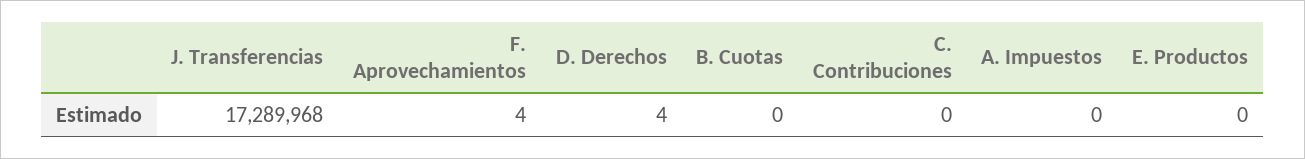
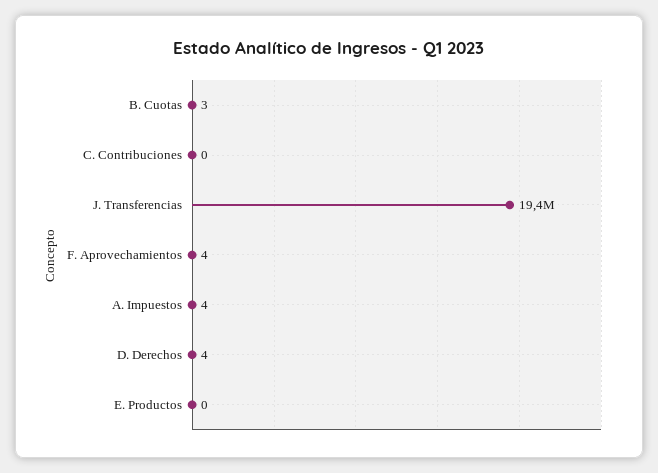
  {
-   "J. Transferencias": 17289968,
+   "J. Transferencias": 19400000,
    "F. Aprovechamientos": 4,
    "D. Derechos": 4,
-   "B. Cuotas": 0,
+   "B. Cuotas": 3,
    "C. Contribuciones": 0,
-   "A. Impuestos": 0,
+   "A. Impuestos": 4,
    "E. Productos": 0
  }

